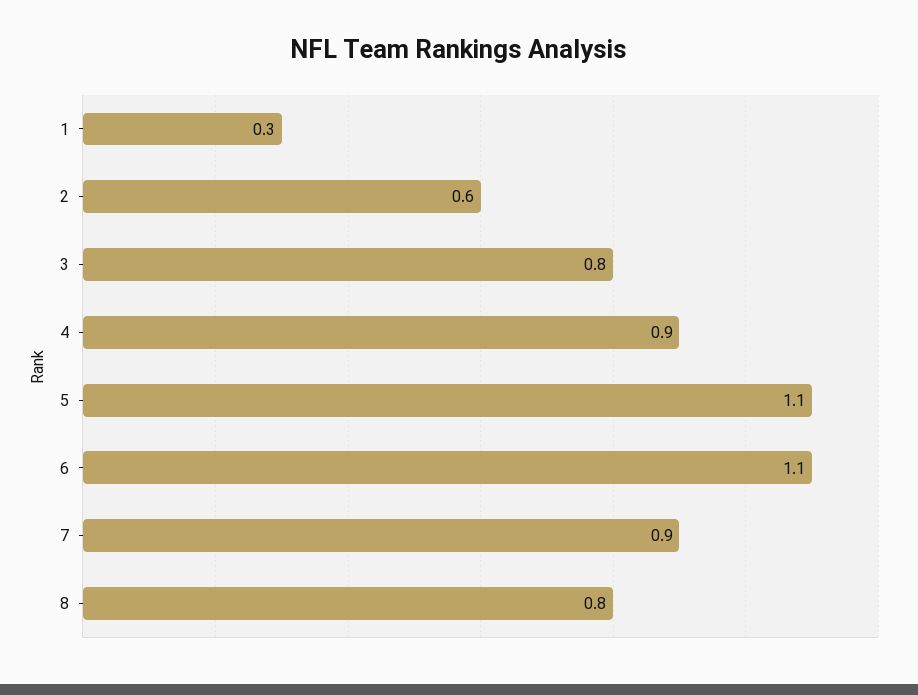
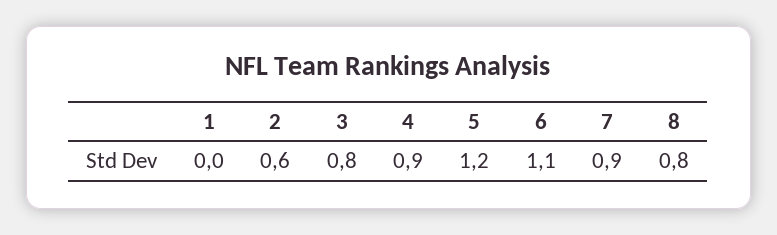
  {
-   "1": 0.3,
+   "1": 0,
    "2": 0.6,
    "3": 0.8,
    "4": 0.9,
-   "5": 1.1,
+   "5": 1.2,
    "6": 1.1,
    "7": 0.9,
    "8": 0.8
  }

